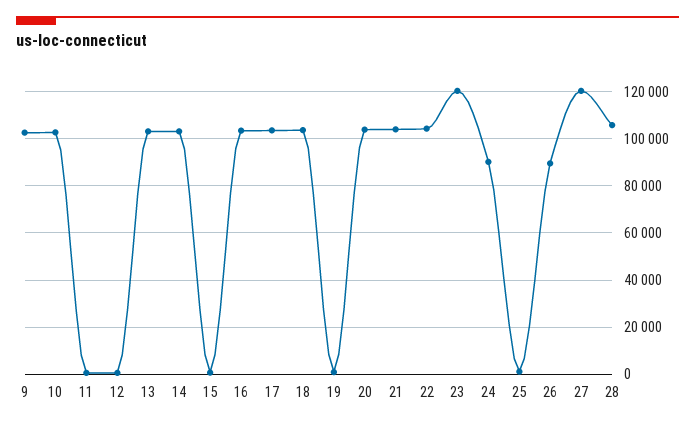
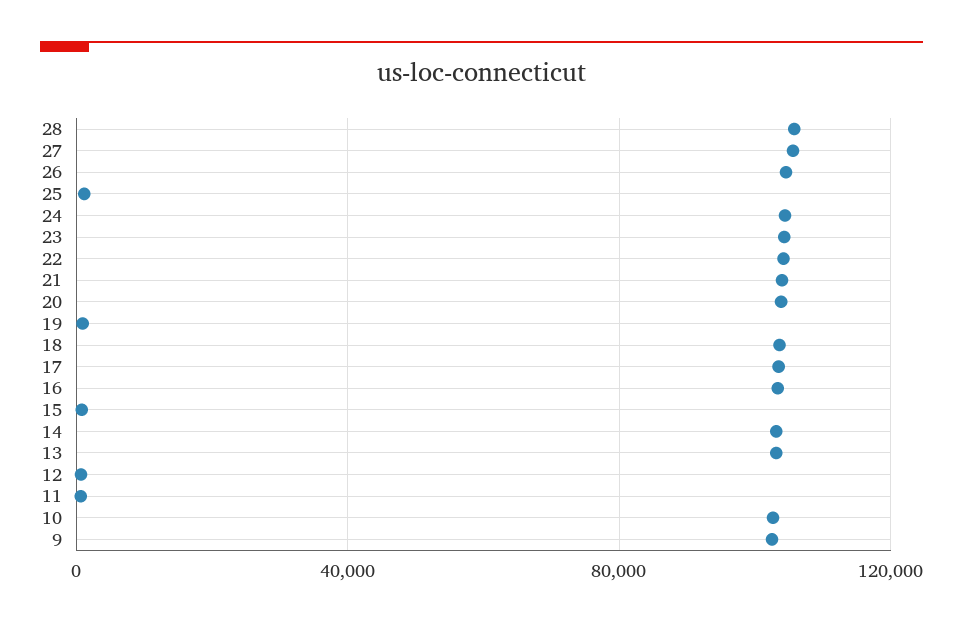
  {
    "9": 105000,
    "10": 105000,
    "11": 0,
    "12": 0,
    "13": 105000,
    "14": 105000,
    "15": 0,
    "16": 105000,
    "17": 105000,
    "18": 105000,
    "19": 0,
    "20": 105000,
    "21": 105000,
    "22": 105000,
-   "23": 120000,
+   "23": 105000,
-   "24": 90000,
+   "24": 105000,
    "25": 0,
-   "26": 90000,
+   "26": 105000,
-   "27": 120000,
+   "27": 105000,
    "28": 105000
  }

